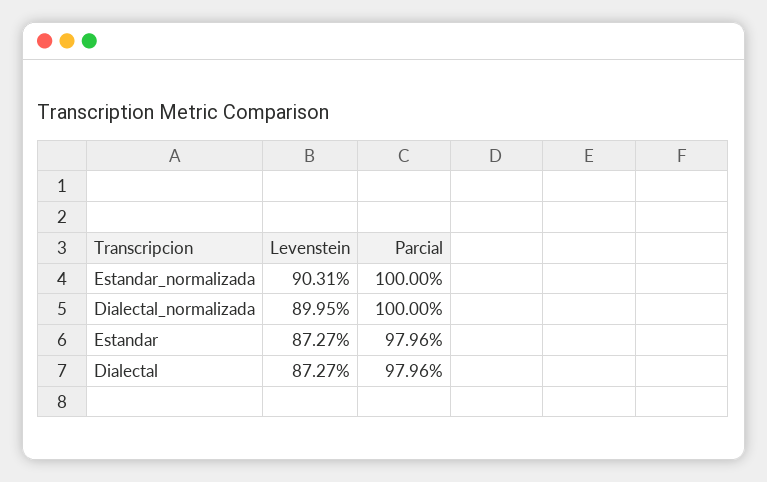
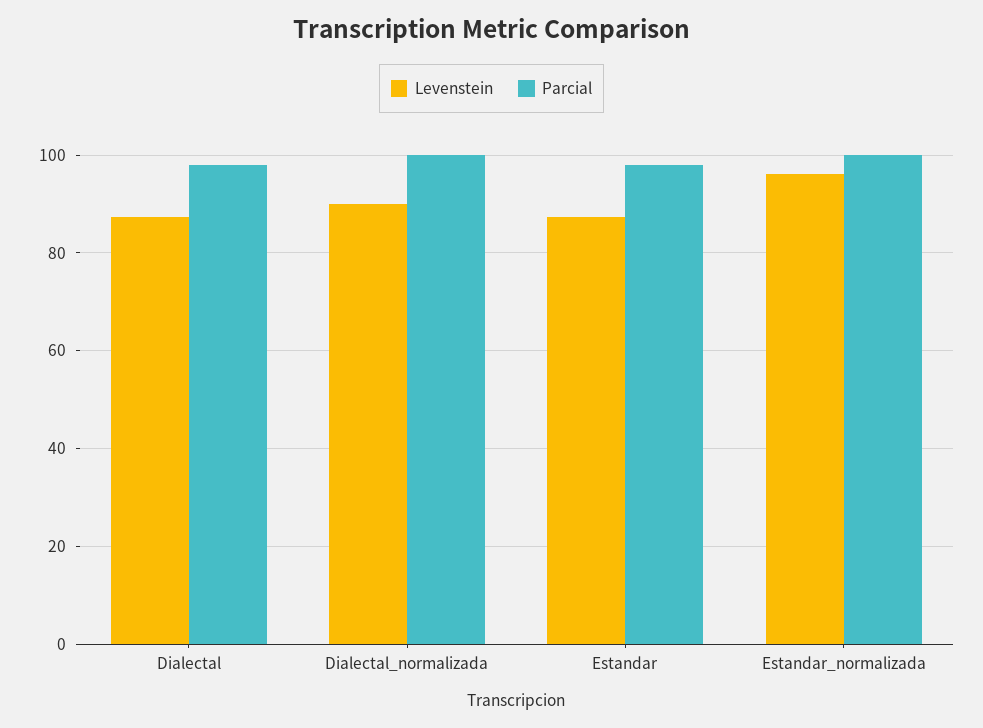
  {
    "Levenstein": {
-     "Estandar_normalizada": 90.31,
+     "Estandar_normalizada": 96,
      "Dialectal_normalizada": 89.95,
      "Estandar": 87.27,
      "Dialectal": 87.27
    },
    "Parcial": {
      "Estandar_normalizada": 100,
      "Dialectal_normalizada": 100,
      "Estandar": 97.96,
      "Dialectal": 97.96
    }
  }

